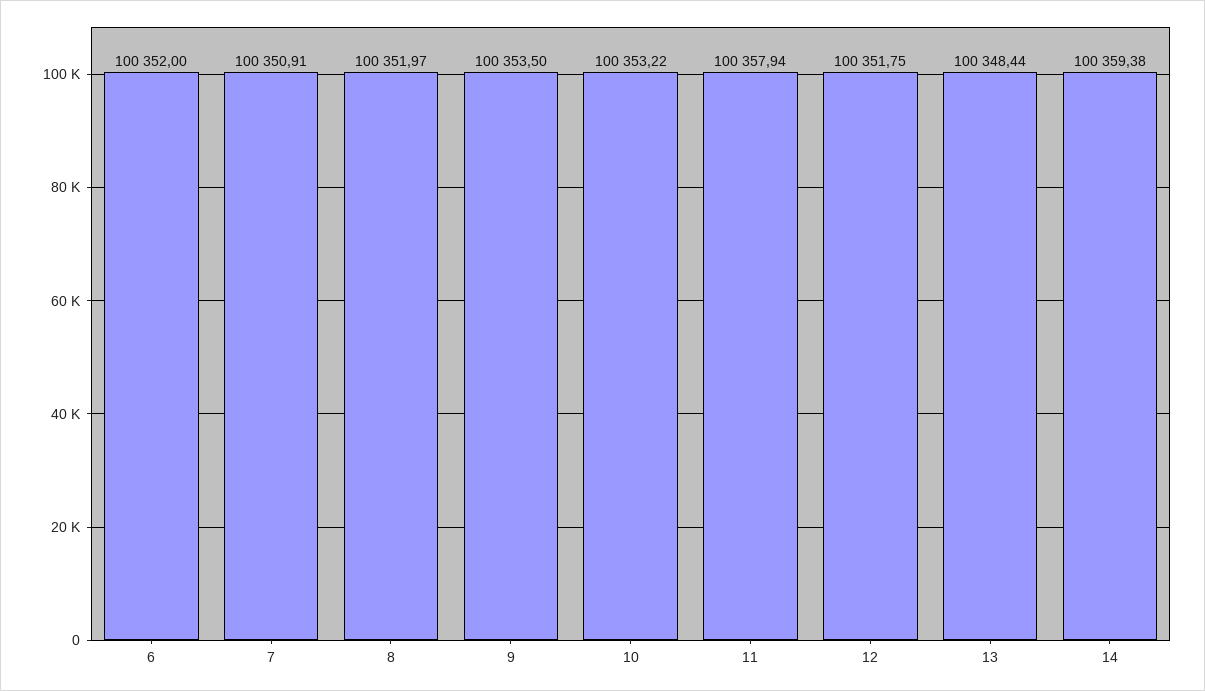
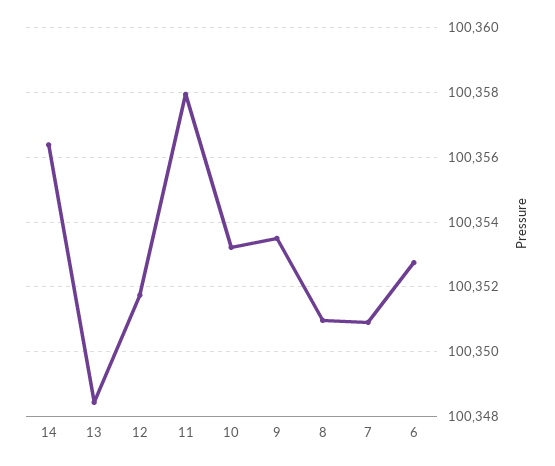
  {
-   "6": 100352,
+   "6": 100352.8,
    "7": 100350.91,
-   "8": 100351.97,
+   "8": 100351,
    "9": 100353.5,
    "10": 100353.22,
    "11": 100357.94,
    "12": 100351.75,
    "13": 100348.44,
-   "14": 100359.38
+   "14": 100356.4
  }

